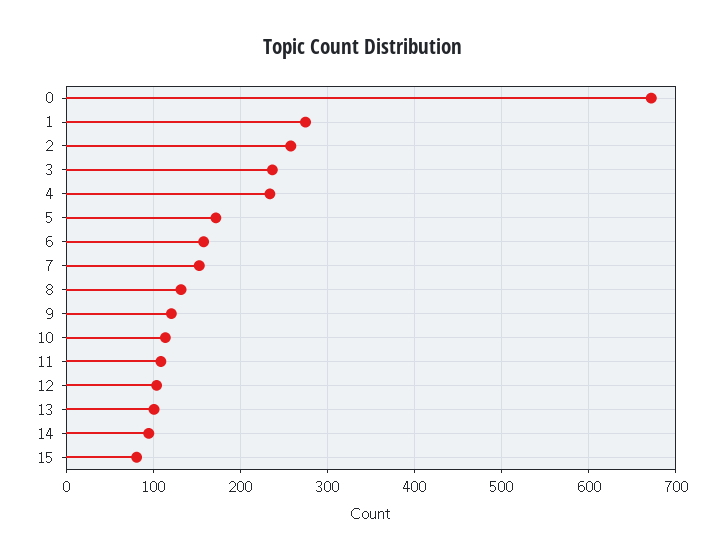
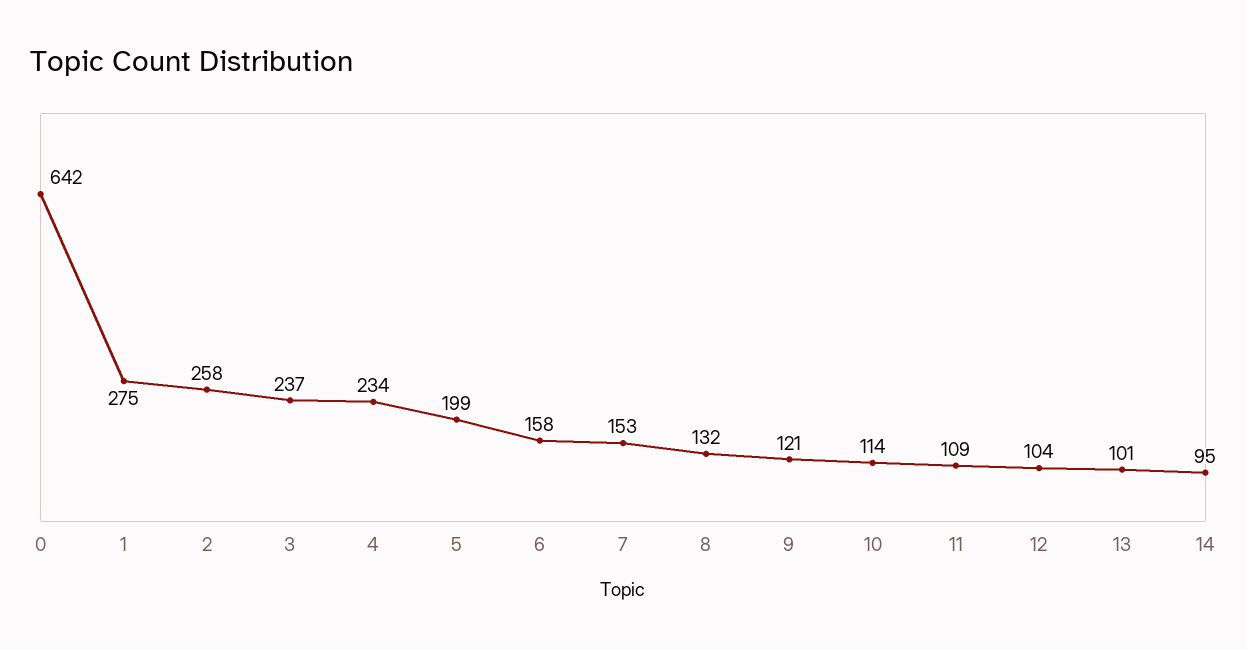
  {
-   "0": 670,
+   "0": 642,
    "1": 275,
    "2": 258,
    "3": 237,
    "4": 234,
-   "5": 170,
+   "5": 199,
    "6": 158,
    "7": 153,
    "8": 132,
    "9": 121,
    "10": 114,
    "11": 109,
    "12": 104,
    "13": 101,
-   "14": 95,
+   "14": 95
-   "15": 80
  }

